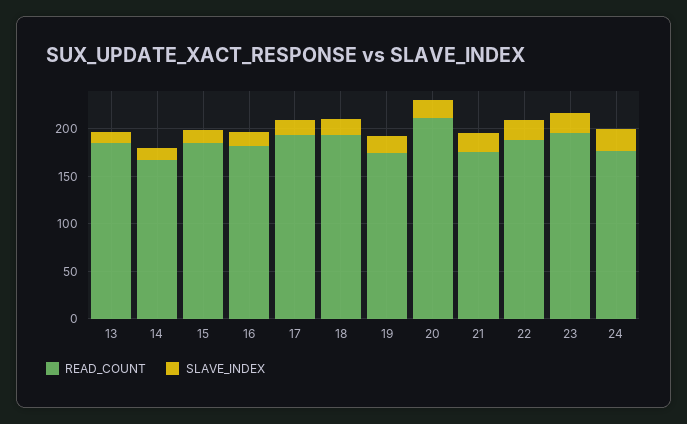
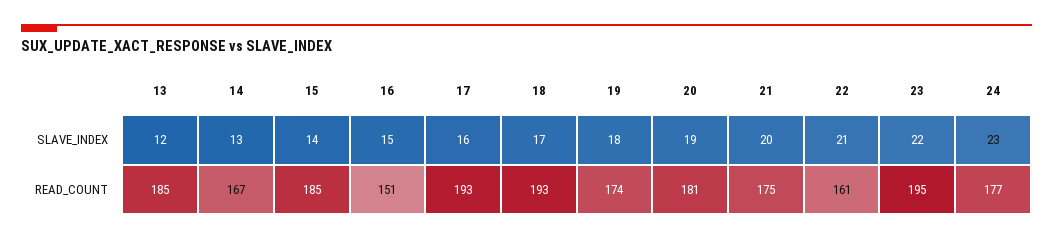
  {
    "READ_COUNT": {
      "13": 185,
      "14": 167,
      "15": 185,
-     "16": 180,
+     "16": 151,
      "17": 193,
      "18": 193,
      "19": 174,
-     "20": 210,
+     "20": 181,
      "21": 175,
-     "22": 190,
+     "22": 161,
      "23": 195,
      "24": 177
    },
    "SLAVE_INDEX": {
      "13": 12,
      "14": 13,
      "15": 14,
      "16": 15,
      "17": 16,
      "18": 17,
      "19": 18,
      "20": 19,
      "21": 20,
      "22": 21,
      "23": 22,
      "24": 23
    }
  }

